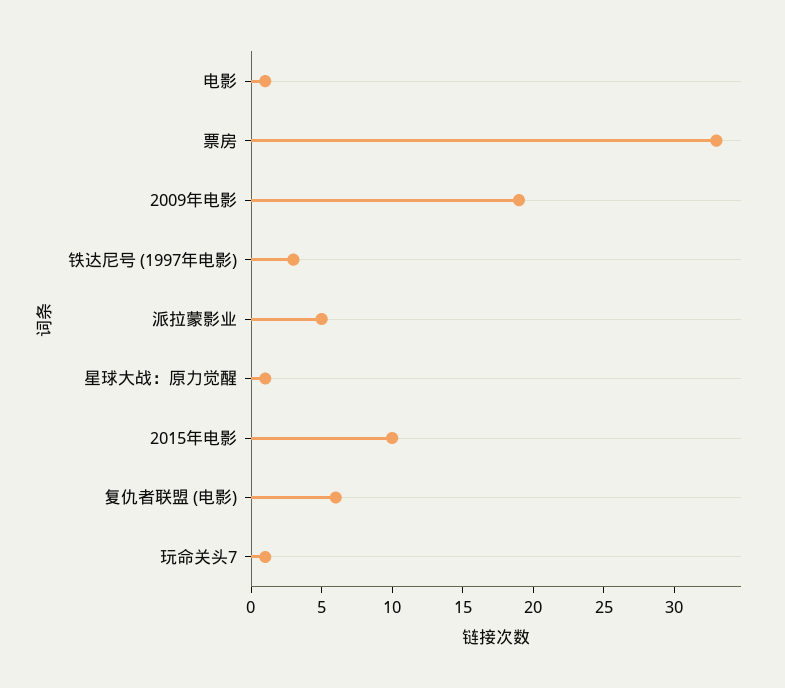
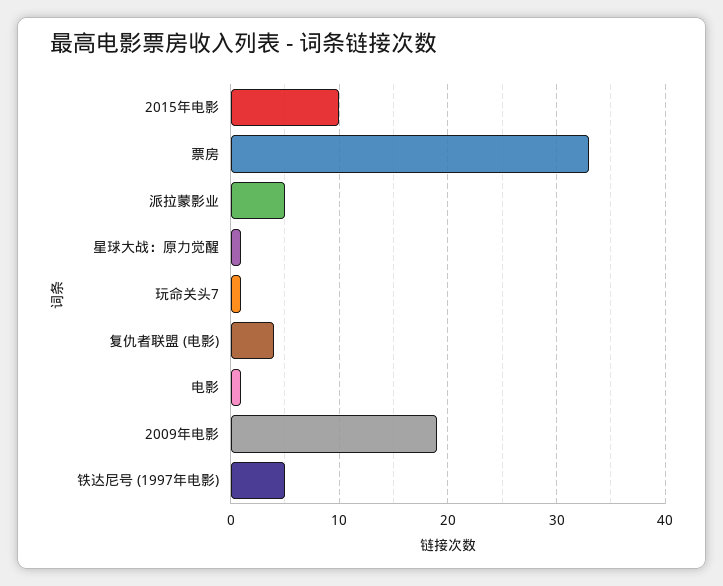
  {
    "电影": 1,
    "票房": 33,
    "2009年电影": 19,
-   "铁达尼号 (1997年电影)": 3,
+   "铁达尼号 (1997年电影)": 5,
    "派拉蒙影业": 5,
    "星球大战：原力觉醒": 1,
    "2015年电影": 10,
-   "复仇者联盟 (电影)": 6,
+   "复仇者联盟 (电影)": 4,
    "玩命关头7": 1
  }

